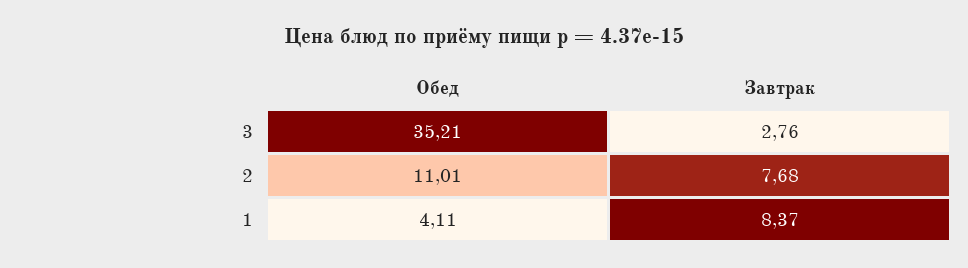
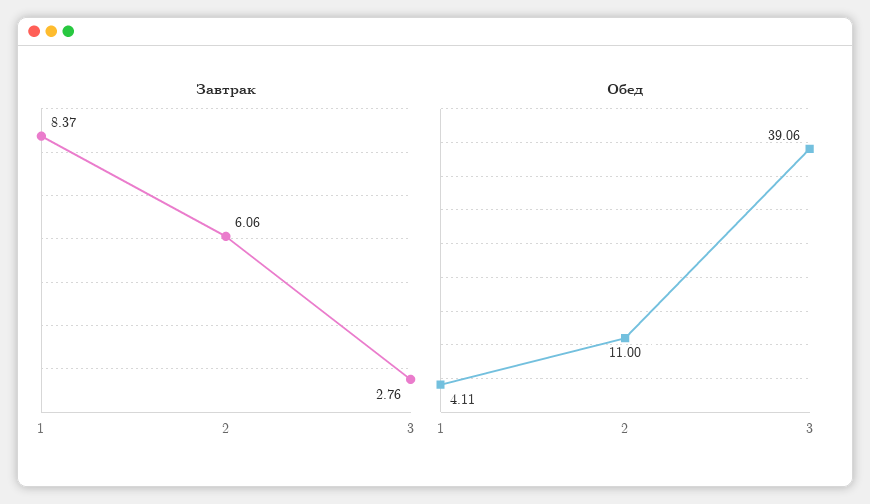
  {
    "Обед": {
-     "3": 35.21,
+     "3": 39.06,
-     "2": 11.01,
+     "2": 11,
      "1": 4.11
    },
    "Завтрак": {
      "3": 2.76,
-     "2": 7.68,
+     "2": 6.06,
      "1": 8.37
    }
  }

